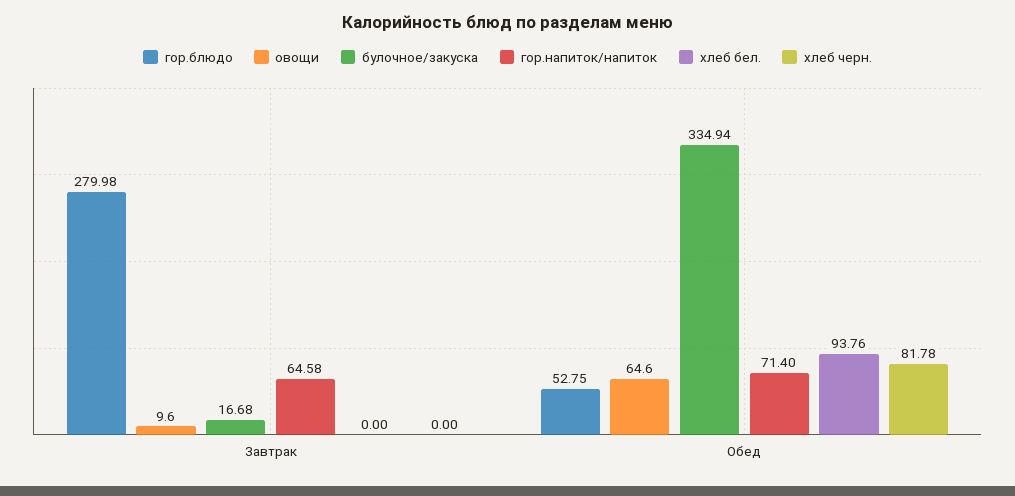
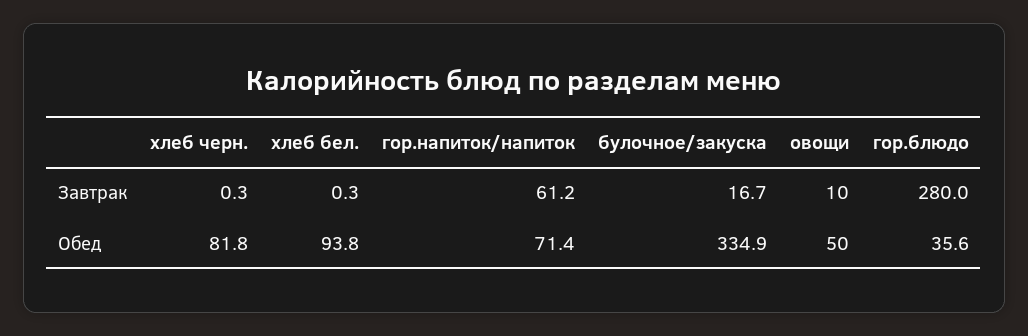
  {
    "гор.блюдо": {
      "Завтрак": 279.98,
-     "Обед": 52.75
+     "Обед": 35.6
    },
    "овощи": {
      "Завтрак": 9.6,
-     "Обед": 64.6
+     "Обед": 50
    },
    "булочное/закуска": {
      "Завтрак": 16.68,
      "Обед": 334.94
    },
    "гор.напиток/напиток": {
-     "Завтрак": 64.58,
+     "Завтрак": 61.2,
      "Обед": 71.4
    },
    "хлеб бел.": {
-     "Завтрак": 0,
+     "Завтрак": 0.3,
      "Обед": 93.76
    },
    "хлеб черн.": {
-     "Завтрак": 0,
+     "Завтрак": 0.3,
      "Обед": 81.78
    }
  }

